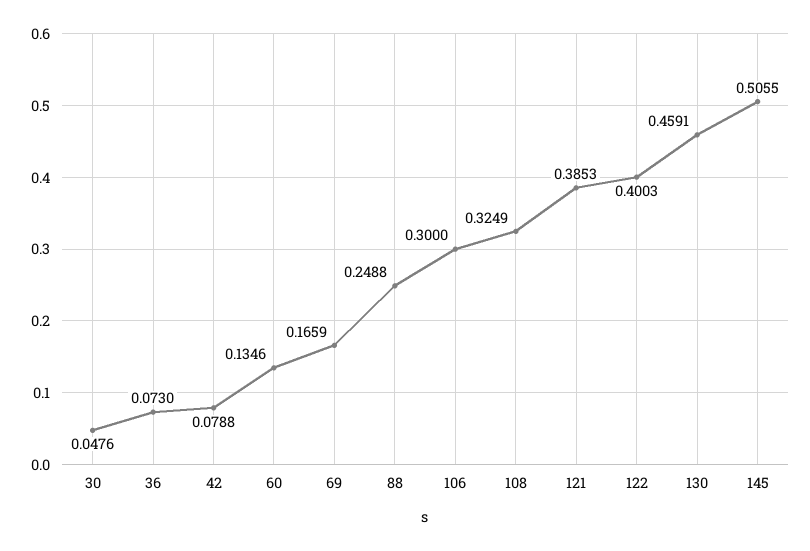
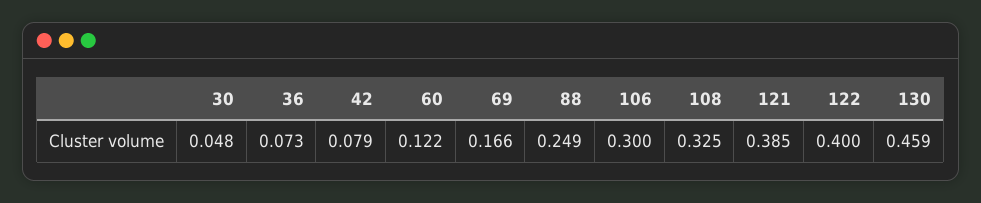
  {
    "30": 0.0476,
    "36": 0.073,
    "42": 0.0788,
-   "60": 0.1346,
+   "60": 0.122,
    "69": 0.1659,
    "88": 0.2488,
    "106": 0.3,
    "108": 0.3249,
    "121": 0.3853,
    "122": 0.4003,
-   "130": 0.4591,
+   "130": 0.4591
-   "145": 0.5055
  }

